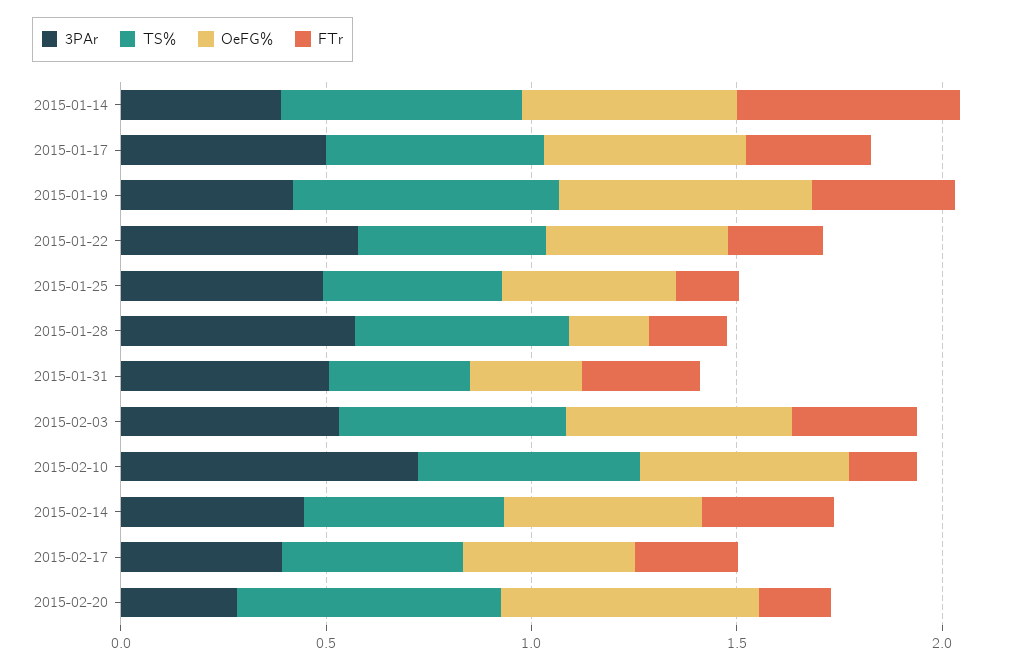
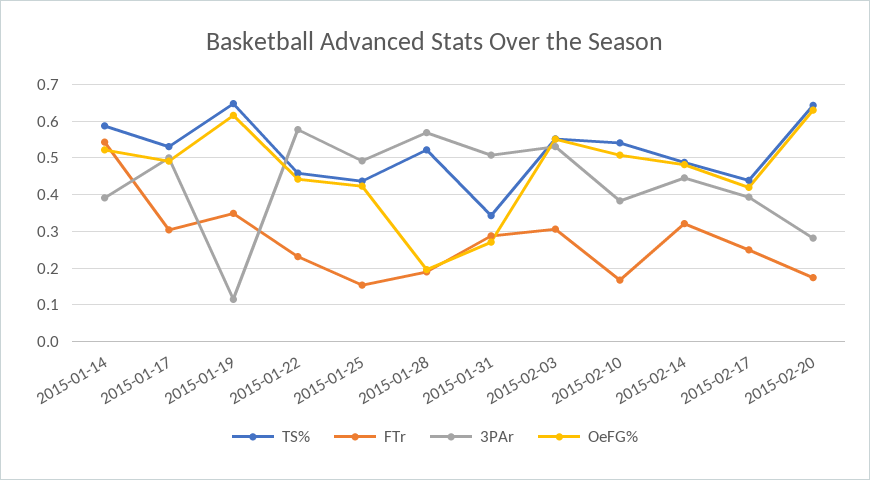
  {
    "3PAr": {
      "2015-01-14": 0.4,
      "2015-01-17": 0.5,
-     "2015-01-19": 0.4,
+     "2015-01-19": 0.12,
      "2015-01-22": 0.58,
      "2015-01-25": 0.5,
      "2015-01-28": 0.56,
      "2015-01-31": 0.5,
      "2015-02-03": 0.54,
-     "2015-02-10": 0.7,
+     "2015-02-10": 0.38,
      "2015-02-14": 0.44,
      "2015-02-17": 0.4,
      "2015-02-20": 0.28
    },
    "TS%": {
      "2015-01-14": 0.58,
      "2015-01-17": 0.54,
      "2015-01-19": 0.64,
      "2015-01-22": 0.46,
      "2015-01-25": 0.44,
      "2015-01-28": 0.52,
      "2015-01-31": 0.34,
      "2015-02-03": 0.56,
      "2015-02-10": 0.54,
      "2015-02-14": 0.48,
      "2015-02-17": 0.44,
      "2015-02-20": 0.64
    },
    "OeFG%": {
      "2015-01-14": 0.52,
      "2015-01-17": 0.5,
      "2015-01-19": 0.62,
      "2015-01-22": 0.44,
      "2015-01-25": 0.42,
      "2015-01-28": 0.2,
      "2015-01-31": 0.28,
      "2015-02-03": 0.56,
      "2015-02-10": 0.5,
      "2015-02-14": 0.48,
      "2015-02-17": 0.42,
      "2015-02-20": 0.64
    },
    "FTr": {
      "2015-01-14": 0.54,
      "2015-01-17": 0.3,
      "2015-01-19": 0.34,
      "2015-01-22": 0.24,
      "2015-01-25": 0.16,
      "2015-01-28": 0.2,
      "2015-01-31": 0.28,
      "2015-02-03": 0.3,
      "2015-02-10": 0.16,
      "2015-02-14": 0.32,
      "2015-02-17": 0.26,
      "2015-02-20": 0.18
    }
  }

